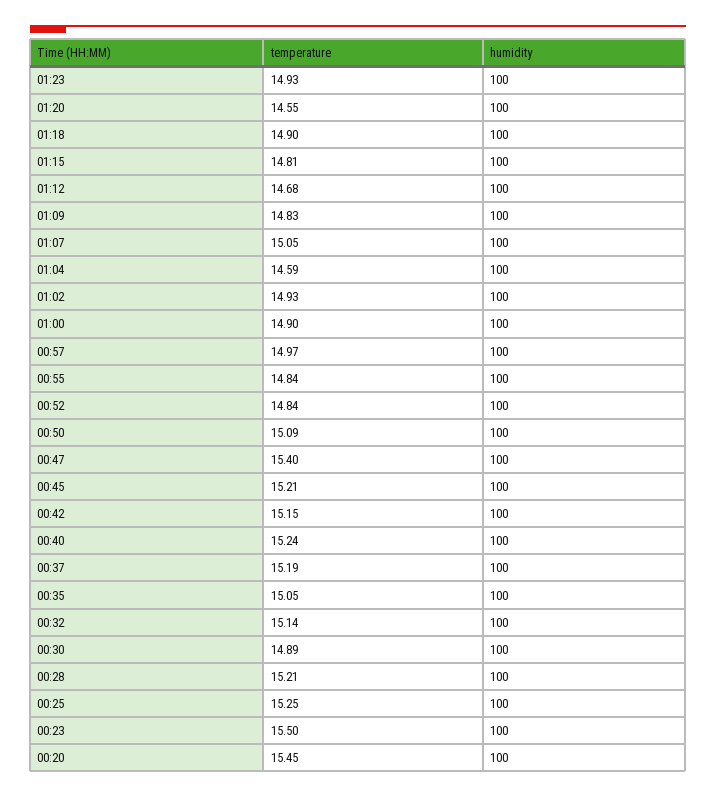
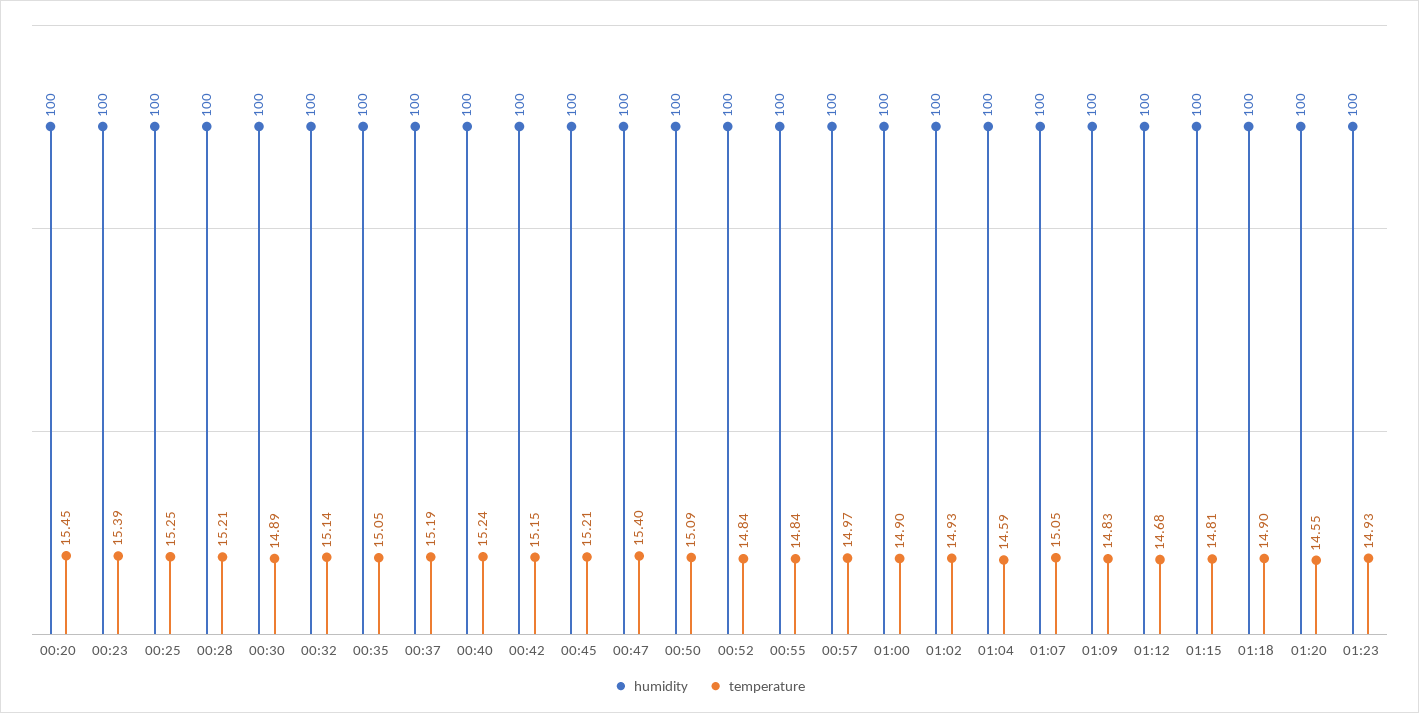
  {
    "temperature": {
      "01:23": 14.93,
      "01:20": 14.55,
      "01:18": 14.9,
      "01:15": 14.81,
      "01:12": 14.68,
      "01:09": 14.83,
      "01:07": 15.05,
      "01:04": 14.59,
      "01:02": 14.93,
      "01:00": 14.9,
      "00:57": 14.97,
      "00:55": 14.84,
      "00:52": 14.84,
      "00:50": 15.09,
      "00:47": 15.4,
      "00:45": 15.21,
      "00:42": 15.15,
      "00:40": 15.24,
      "00:37": 15.19,
      "00:35": 15.05,
      "00:32": 15.14,
      "00:30": 14.89,
      "00:28": 15.21,
      "00:25": 15.25,
-     "00:23": 15.5,
+     "00:23": 15.39,
      "00:20": 15.45
    },
    "humidity": {
      "01:23": 100,
      "01:20": 100,
      "01:18": 100,
      "01:15": 100,
      "01:12": 100,
      "01:09": 100,
      "01:07": 100,
      "01:04": 100,
      "01:02": 100,
      "01:00": 100,
      "00:57": 100,
      "00:55": 100,
      "00:52": 100,
      "00:50": 100,
      "00:47": 100,
      "00:45": 100,
      "00:42": 100,
      "00:40": 100,
      "00:37": 100,
      "00:35": 100,
      "00:32": 100,
      "00:30": 100,
      "00:28": 100,
      "00:25": 100,
      "00:23": 100,
      "00:20": 100
    }
  }

